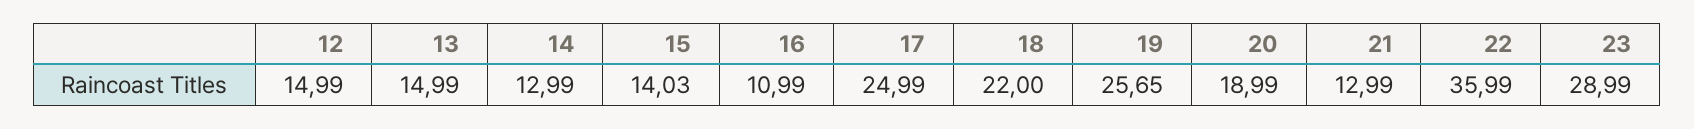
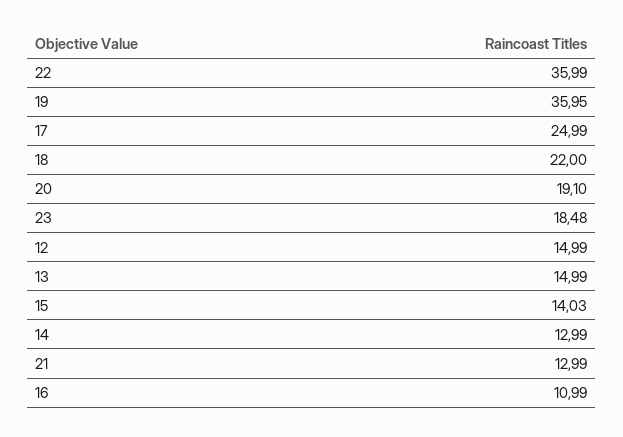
  {
    "12": 14.99,
    "13": 14.99,
    "14": 12.99,
    "15": 14.03,
    "16": 10.99,
    "17": 24.99,
    "18": 22,
-   "19": 25.65,
+   "19": 35.95,
-   "20": 18.99,
+   "20": 19.1,
    "21": 12.99,
    "22": 35.99,
-   "23": 28.99
+   "23": 18.48
  }

